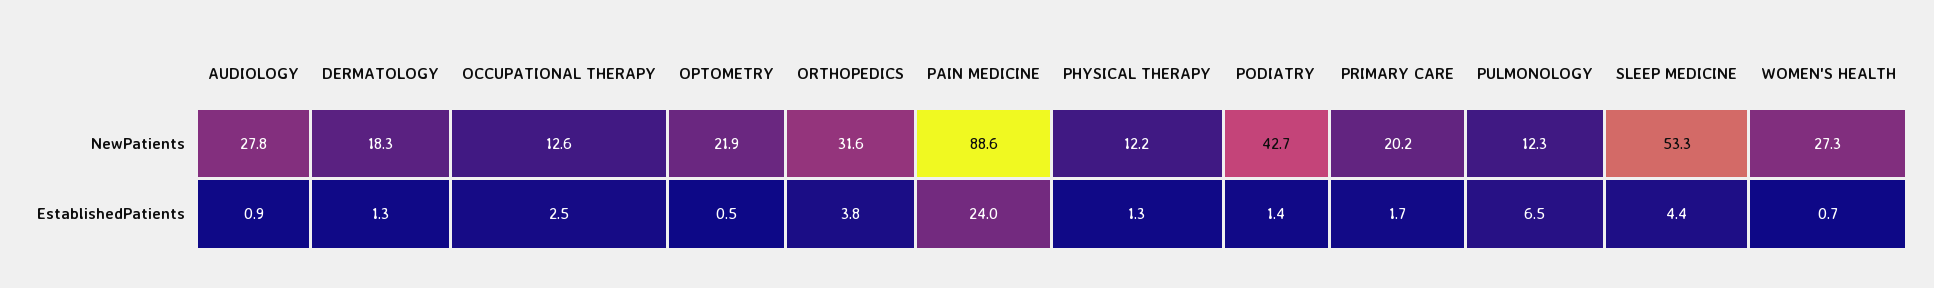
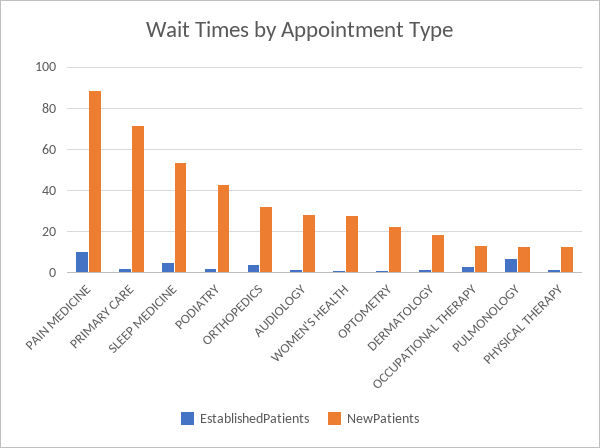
  {
    "NewPatients": {
      "AUDIOLOGY": 27.8,
      "DERMATOLOGY": 18.3,
      "OCCUPATIONAL THERAPY": 12.6,
      "OPTOMETRY": 21.9,
      "ORTHOPEDICS": 31.6,
      "PAIN MEDICINE": 88.6,
      "PHYSICAL THERAPY": 12.2,
      "PODIATRY": 42.7,
-     "PRIMARY CARE": 20.2,
+     "PRIMARY CARE": 70,
      "PULMONOLOGY": 12.3,
      "SLEEP MEDICINE": 53.3,
      "WOMEN'S HEALTH": 27.3
    },
    "EstablishedPatients": {
      "AUDIOLOGY": 0.9,
      "DERMATOLOGY": 1.3,
      "OCCUPATIONAL THERAPY": 2.5,
      "OPTOMETRY": 0.5,
      "ORTHOPEDICS": 3.8,
-     "PAIN MEDICINE": 24,
+     "PAIN MEDICINE": 10,
      "PHYSICAL THERAPY": 1.3,
      "PODIATRY": 1.4,
      "PRIMARY CARE": 1.7,
      "PULMONOLOGY": 6.5,
      "SLEEP MEDICINE": 4.4,
      "WOMEN'S HEALTH": 0.7
    }
  }

